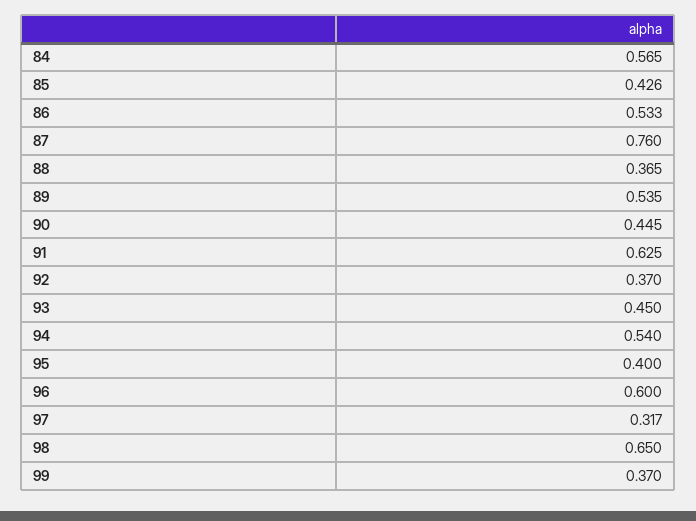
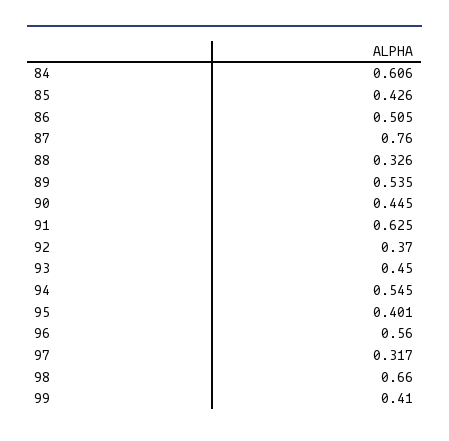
  {
-   "84": 0.565,
+   "84": 0.606,
    "85": 0.426,
-   "86": 0.533,
+   "86": 0.505,
    "87": 0.76,
-   "88": 0.365,
+   "88": 0.326,
    "89": 0.535,
    "90": 0.445,
    "91": 0.625,
    "92": 0.37,
    "93": 0.45,
-   "94": 0.54,
+   "94": 0.545,
-   "95": 0.4,
+   "95": 0.401,
-   "96": 0.6,
+   "96": 0.56,
    "97": 0.317,
-   "98": 0.65,
+   "98": 0.66,
-   "99": 0.37
+   "99": 0.41
  }

